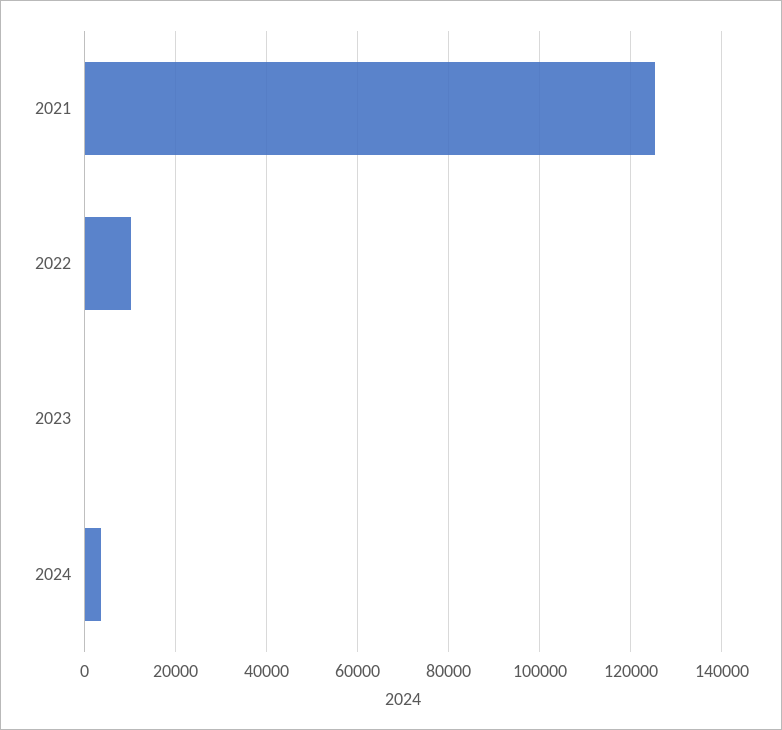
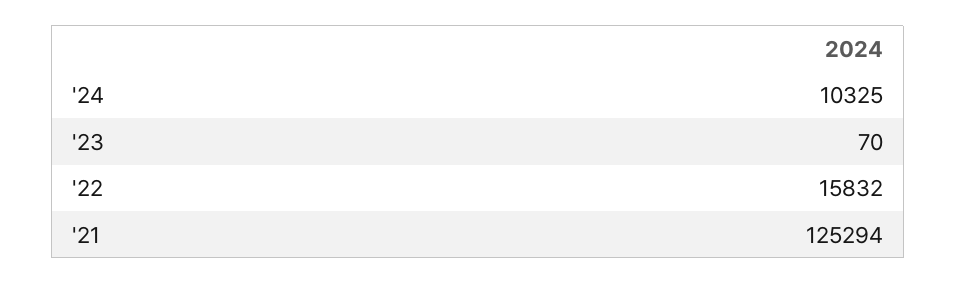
  {
    "2021": 125294,
-   "2022": 10000,
+   "2022": 15832,
    "2023": 70,
-   "2024": 4000
+   "2024": 10325
  }

